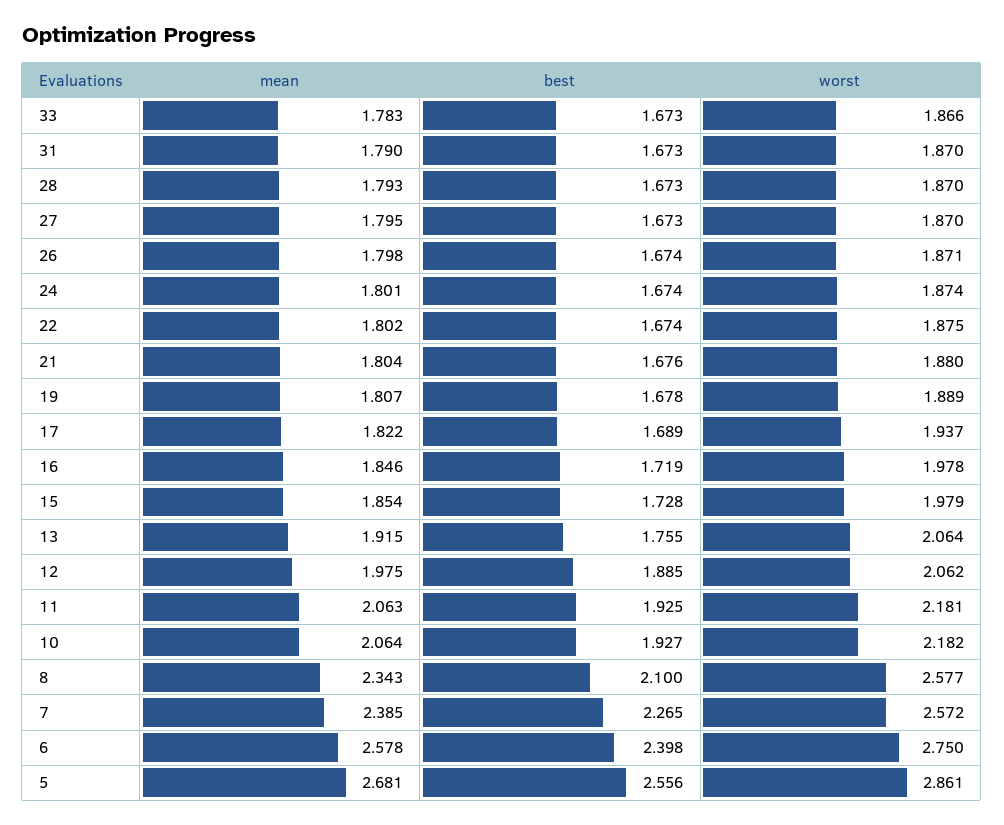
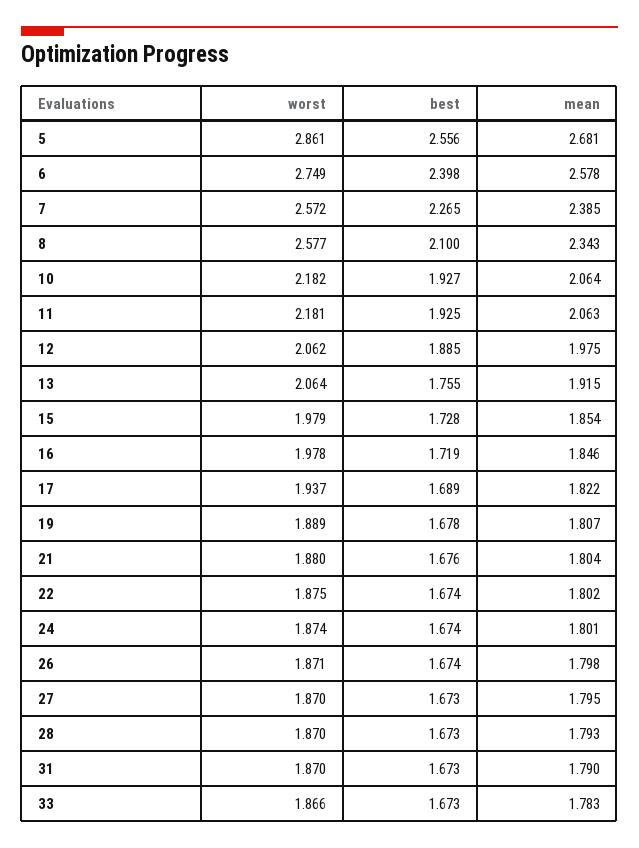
  {
    "mean": {
      "33": 1.783,
      "31": 1.79,
      "28": 1.793,
      "27": 1.795,
      "26": 1.798,
      "24": 1.801,
      "22": 1.802,
      "21": 1.804,
      "19": 1.807,
      "17": 1.822,
      "16": 1.846,
      "15": 1.854,
      "13": 1.915,
      "12": 1.975,
      "11": 2.063,
      "10": 2.064,
      "8": 2.343,
      "7": 2.385,
      "6": 2.578,
      "5": 2.681
    },
    "best": {
      "33": 1.673,
      "31": 1.673,
      "28": 1.673,
      "27": 1.673,
      "26": 1.674,
      "24": 1.674,
      "22": 1.674,
      "21": 1.676,
      "19": 1.678,
      "17": 1.689,
      "16": 1.719,
      "15": 1.728,
      "13": 1.755,
      "12": 1.885,
      "11": 1.925,
      "10": 1.927,
      "8": 2.1,
      "7": 2.265,
      "6": 2.398,
      "5": 2.556
    },
    "worst": {
      "33": 1.866,
      "31": 1.87,
      "28": 1.87,
      "27": 1.87,
      "26": 1.871,
      "24": 1.874,
      "22": 1.875,
      "21": 1.88,
      "19": 1.889,
      "17": 1.937,
      "16": 1.978,
      "15": 1.979,
      "13": 2.064,
      "12": 2.062,
      "11": 2.181,
      "10": 2.182,
      "8": 2.577,
      "7": 2.572,
-     "6": 2.75,
+     "6": 2.749,
      "5": 2.861
    }
  }

